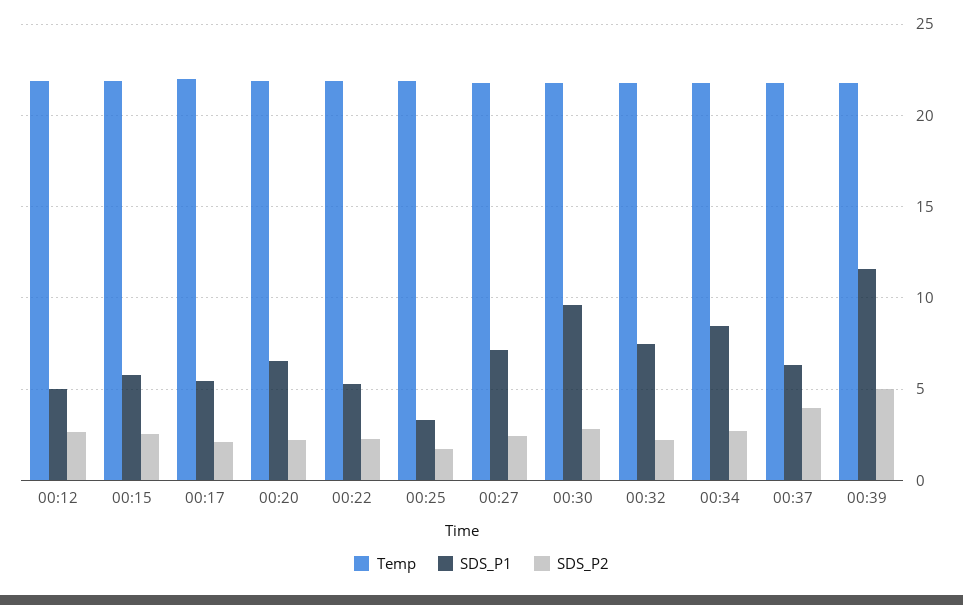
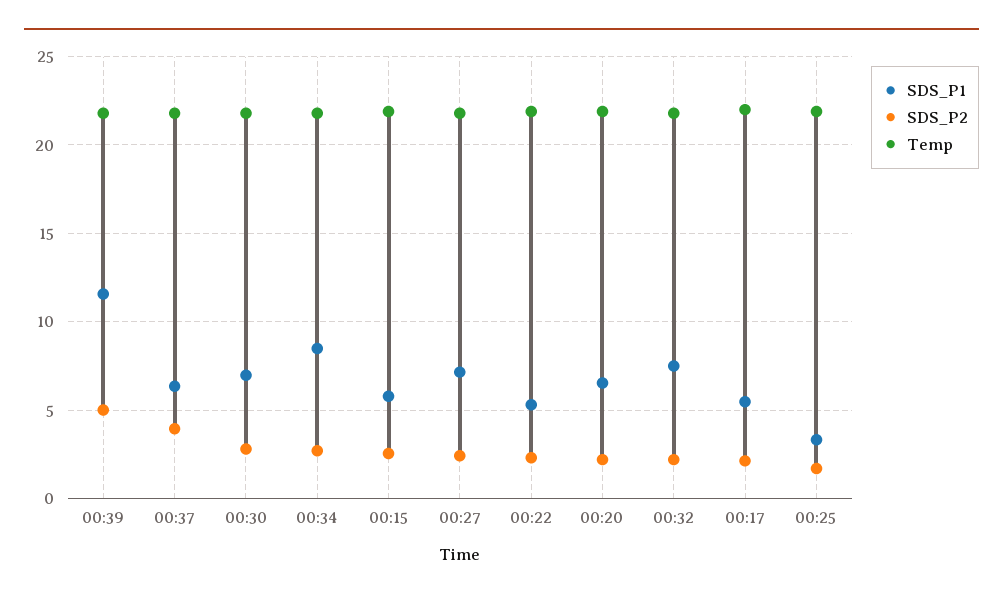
  {
    "Temp": {
-     "00:12": 22,
      "00:15": 22,
      "00:17": 22,
      "00:20": 22,
      "00:22": 22,
      "00:25": 22,
      "00:27": 22,
      "00:30": 22,
      "00:32": 22,
      "00:34": 22,
      "00:37": 22,
      "00:39": 22
    },
    "SDS_P1": {
-     "00:12": 5,
      "00:15": 6,
      "00:17": 5.5,
      "00:20": 6.5,
      "00:22": 5.5,
      "00:25": 3.5,
      "00:27": 7,
-     "00:30": 9.5,
+     "00:30": 7,
      "00:32": 7.5,
      "00:34": 8.5,
      "00:37": 6.5,
      "00:39": 11.5
    },
    "SDS_P2": {
-     "00:12": 2.5,
      "00:15": 2.5,
      "00:17": 2,
      "00:20": 2,
      "00:22": 2.5,
      "00:25": 1.5,
      "00:27": 2.5,
      "00:30": 3,
      "00:32": 2,
      "00:34": 2.5,
      "00:37": 4,
      "00:39": 5
    }
  }

